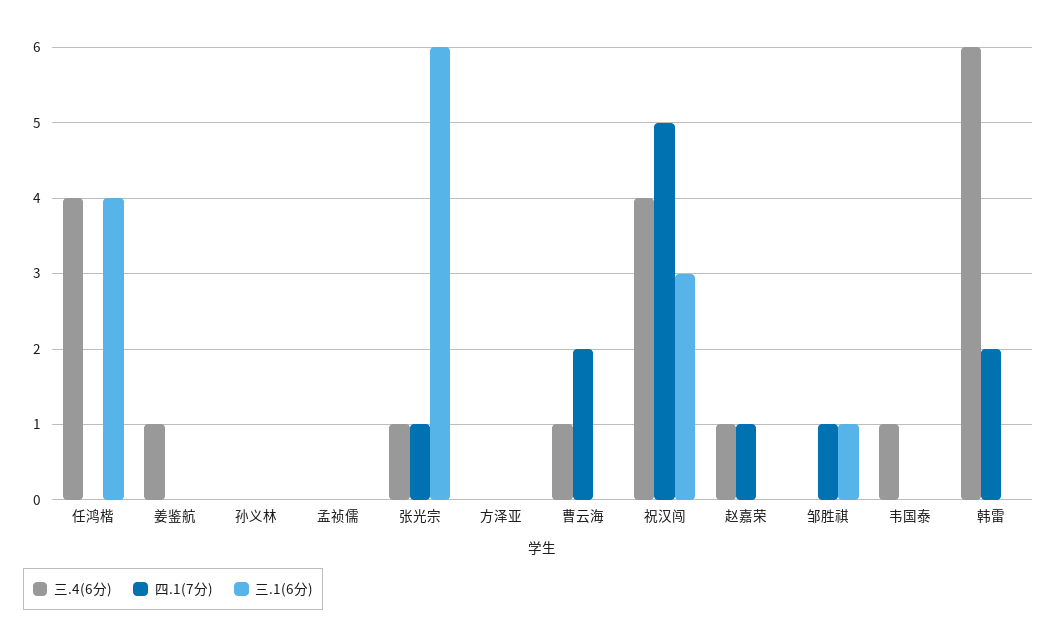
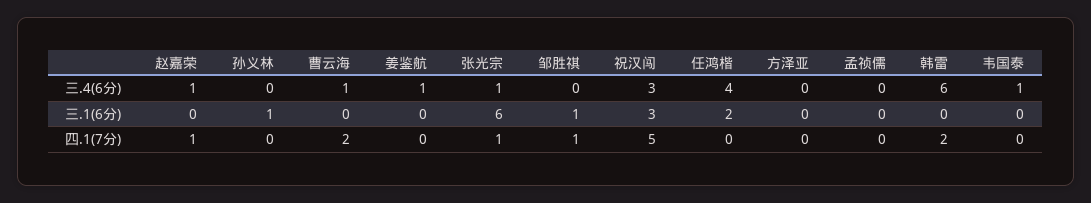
  {
    "三.4(6分)": {
      "任鸿楷": 4,
      "姜鉴航": 1,
      "孙义林": 0,
      "孟祯儒": 0,
      "张光宗": 1,
      "方泽亚": 0,
      "曹云海": 1,
-     "祝汉闯": 4,
+     "祝汉闯": 3,
      "赵嘉荣": 1,
      "邹胜祺": 0,
      "韦国泰": 1,
      "韩雷": 6
    },
    "四.1(7分)": {
      "任鸿楷": 0,
      "姜鉴航": 0,
      "孙义林": 0,
      "孟祯儒": 0,
      "张光宗": 1,
      "方泽亚": 0,
      "曹云海": 2,
      "祝汉闯": 5,
      "赵嘉荣": 1,
      "邹胜祺": 1,
      "韦国泰": 0,
      "韩雷": 2
    },
    "三.1(6分)": {
-     "任鸿楷": 4,
+     "任鸿楷": 2,
      "姜鉴航": 0,
-     "孙义林": 0,
+     "孙义林": 1,
      "孟祯儒": 0,
      "张光宗": 6,
      "方泽亚": 0,
      "曹云海": 0,
      "祝汉闯": 3,
      "赵嘉荣": 0,
      "邹胜祺": 1,
      "韦国泰": 0,
      "韩雷": 0
    }
  }

